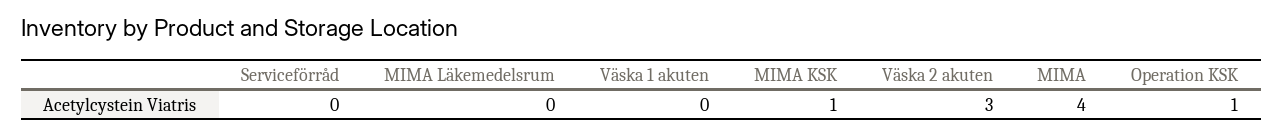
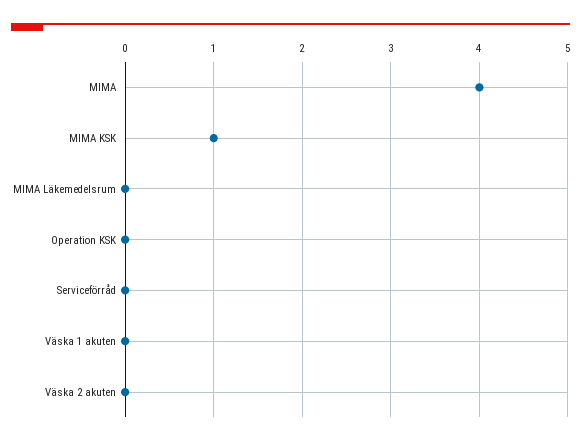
  {
    "Serviceförråd": 0,
    "MIMA Läkemedelsrum": 0,
    "Väska 1 akuten": 0,
    "MIMA KSK": 1,
-   "Väska 2 akuten": 3,
+   "Väska 2 akuten": 0,
    "MIMA": 4,
-   "Operation KSK": 1
+   "Operation KSK": 0
  }

